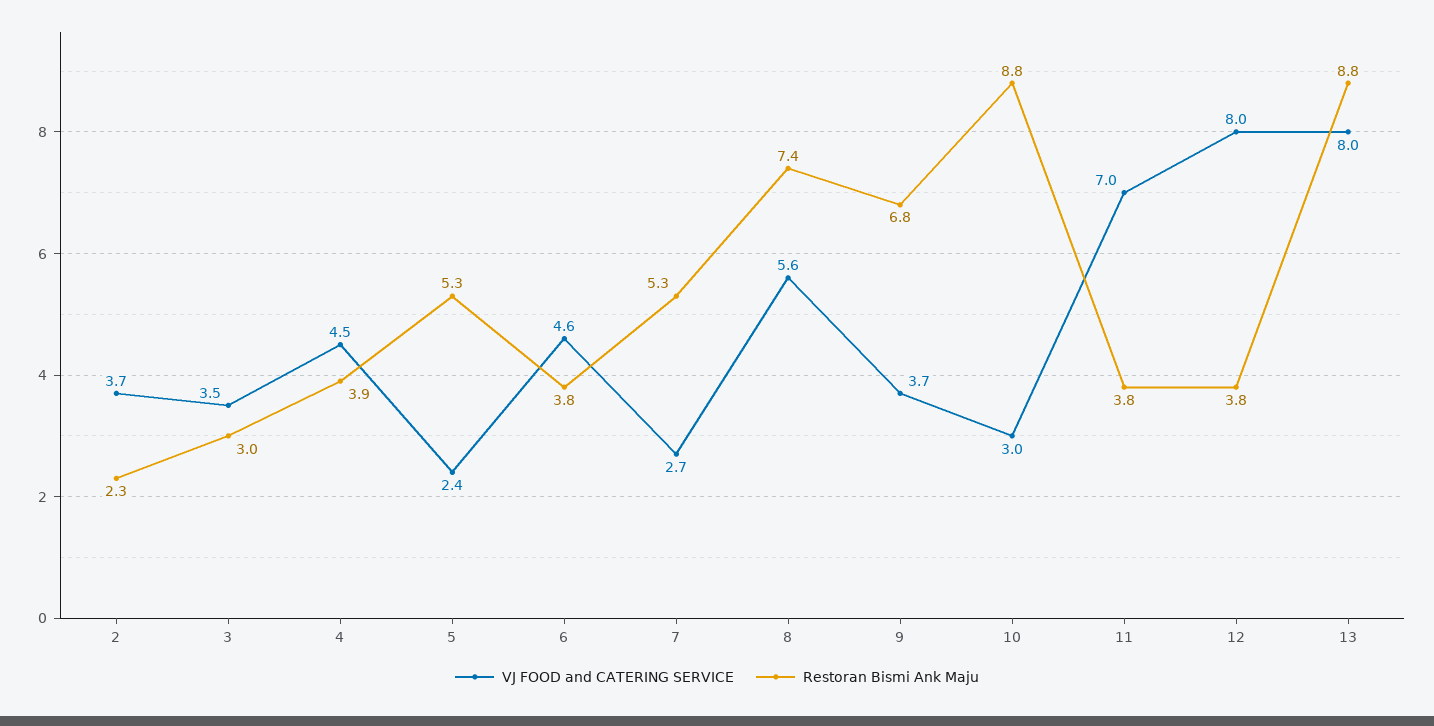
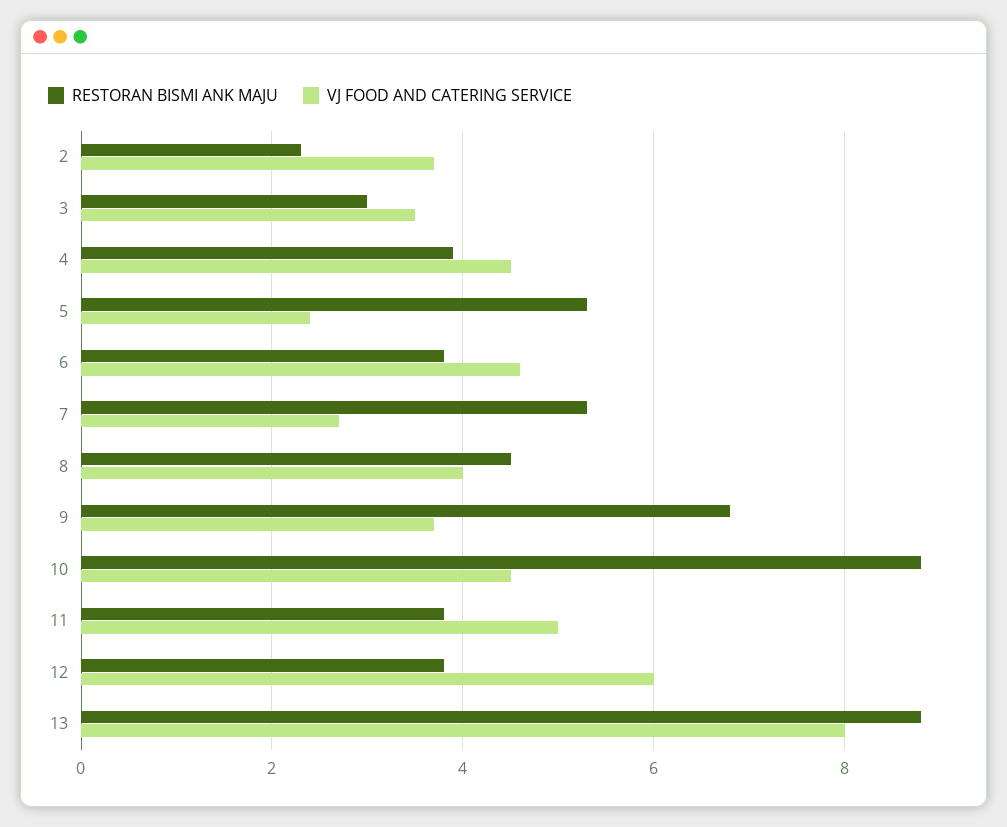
  {
    "VJ FOOD and CATERING SERVICE": {
      "2": 3.7,
      "3": 3.5,
      "4": 4.5,
      "5": 2.4,
      "6": 4.6,
      "7": 2.7,
-     "8": 5.6,
+     "8": 4,
      "9": 3.7,
-     "10": 3,
+     "10": 4.5,
-     "11": 7,
+     "11": 5,
-     "12": 8,
+     "12": 6,
      "13": 8
    },
    "Restoran Bismi Ank Maju": {
      "2": 2.3,
      "3": 3,
      "4": 3.9,
      "5": 5.3,
      "6": 3.8,
      "7": 5.3,
-     "8": 7.4,
+     "8": 4.5,
      "9": 6.8,
      "10": 8.8,
      "11": 3.8,
      "12": 3.8,
      "13": 8.8
    }
  }

